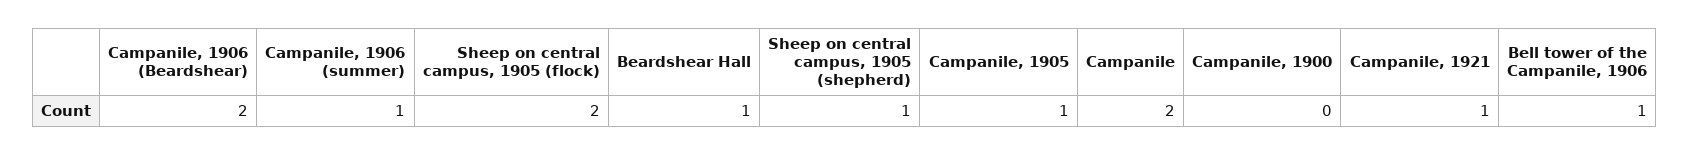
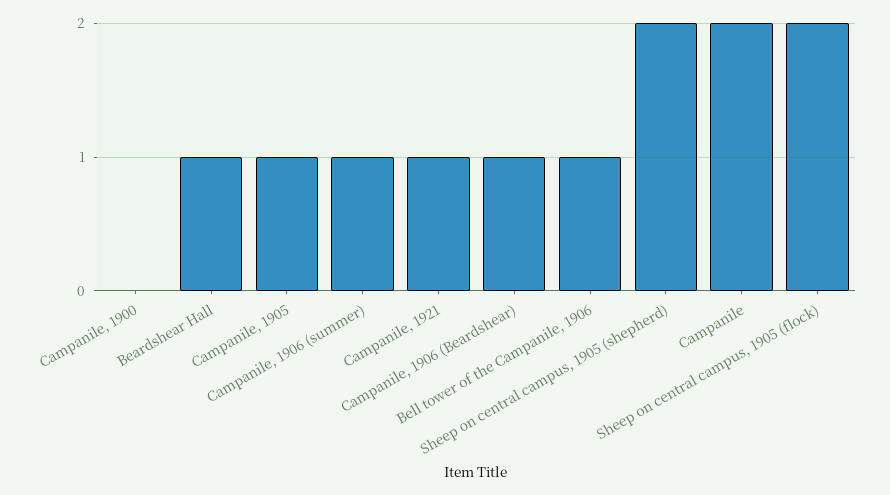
  {
-   "Campanile, 1906 (Beardshear)": 2,
+   "Campanile, 1906 (Beardshear)": 1,
    "Campanile, 1906 (summer)": 1,
    "Sheep on central campus, 1905 (flock)": 2,
    "Beardshear Hall": 1,
-   "Sheep on central campus, 1905 (shepherd)": 1,
+   "Sheep on central campus, 1905 (shepherd)": 2,
    "Campanile, 1905": 1,
    "Campanile": 2,
    "Campanile, 1900": 0,
    "Campanile, 1921": 1,
    "Bell tower of the Campanile, 1906": 1
  }

